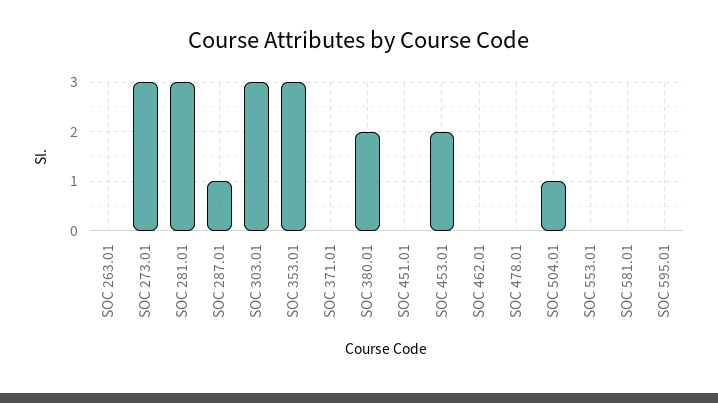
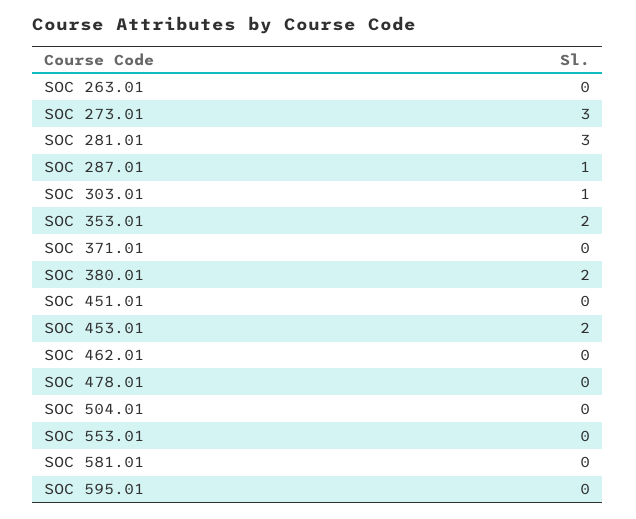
  {
    "SOC 263.01": 0,
    "SOC 273.01": 3,
    "SOC 281.01": 3,
    "SOC 287.01": 1,
-   "SOC 303.01": 3,
+   "SOC 303.01": 1,
-   "SOC 353.01": 3,
+   "SOC 353.01": 2,
    "SOC 371.01": 0,
    "SOC 380.01": 2,
    "SOC 451.01": 0,
    "SOC 453.01": 2,
    "SOC 462.01": 0,
    "SOC 478.01": 0,
-   "SOC 504.01": 1,
+   "SOC 504.01": 0,
    "SOC 553.01": 0,
    "SOC 581.01": 0,
    "SOC 595.01": 0
  }

